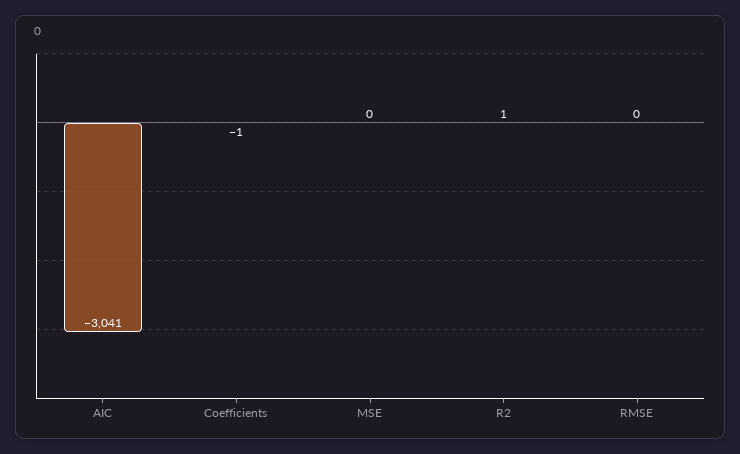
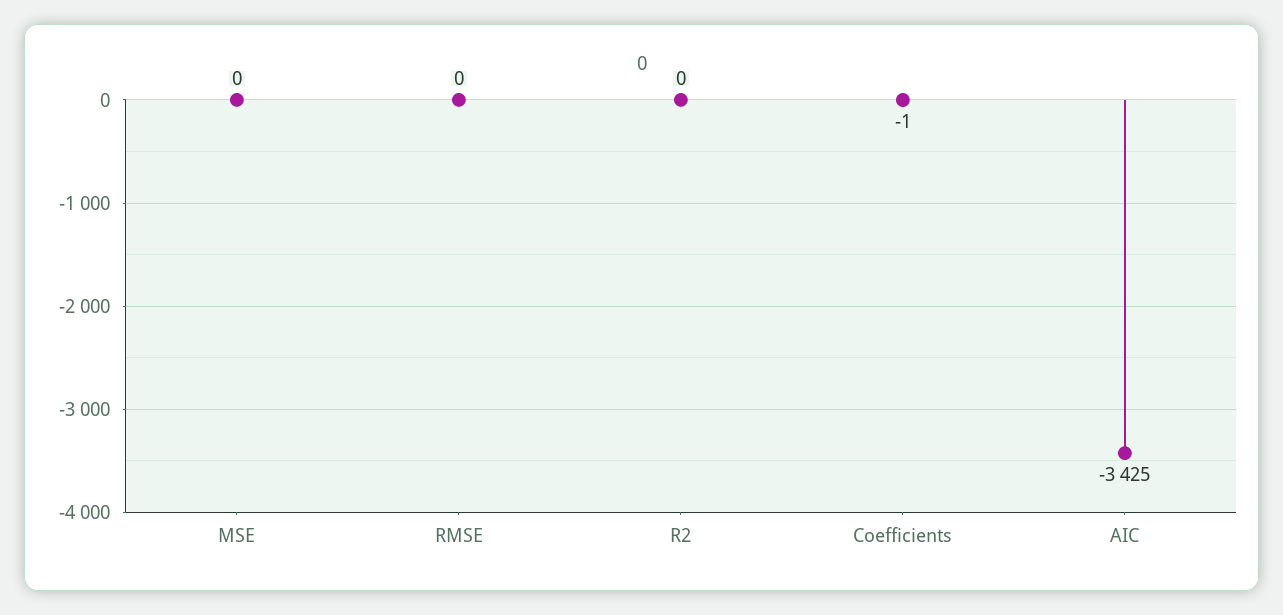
  {
-   "AIC": -3041,
+   "AIC": -3425,
    "Coefficients": -1,
    "MSE": 0,
-   "R2": 1,
+   "R2": 0,
    "RMSE": 0
  }

